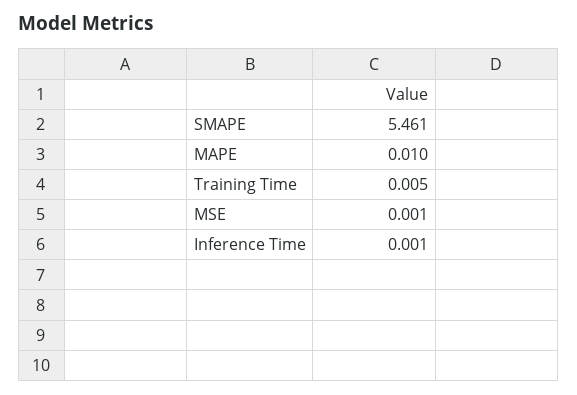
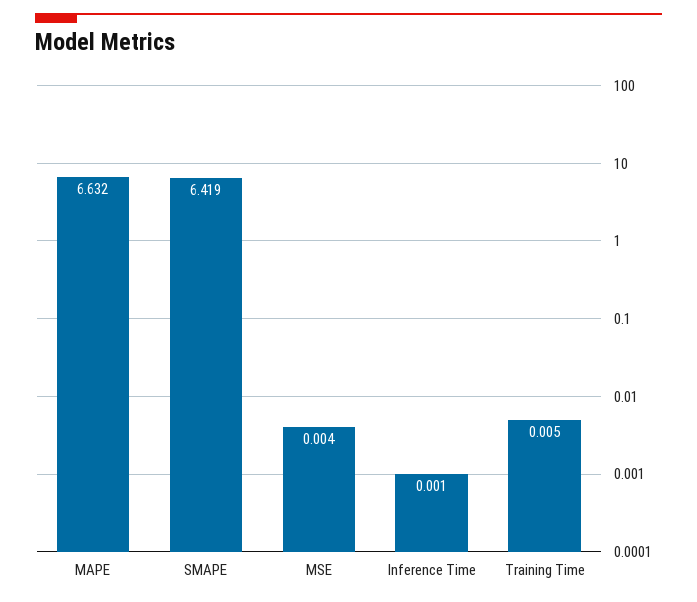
  {
-   "SMAPE": 5.461,
+   "SMAPE": 6.419,
-   "MAPE": 0.01,
+   "MAPE": 6.632,
    "Training Time": 0.005,
-   "MSE": 0.001,
+   "MSE": 0.004,
    "Inference Time": 0.001
  }

